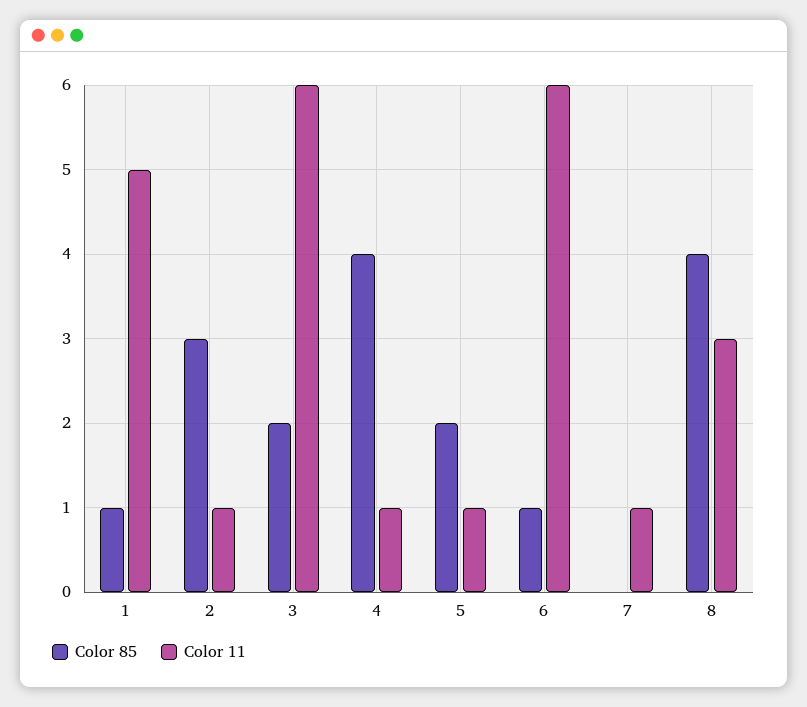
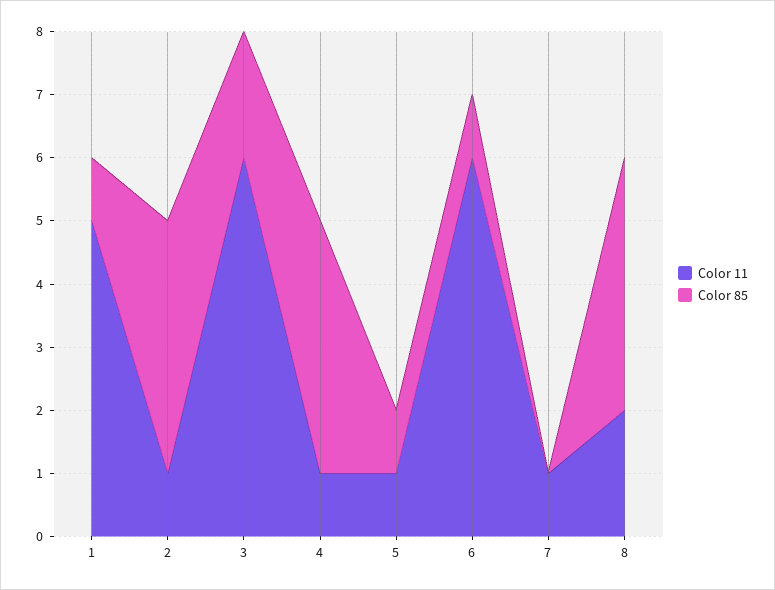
  {
    "Color 85": {
      "1": 1,
-     "2": 3,
+     "2": 4,
      "3": 2,
      "4": 4,
-     "5": 2,
+     "5": 1,
      "6": 1,
      "7": 0,
      "8": 4
    },
    "Color 11": {
      "1": 5,
      "2": 1,
      "3": 6,
      "4": 1,
      "5": 1,
      "6": 6,
      "7": 1,
-     "8": 3
+     "8": 2
    }
  }

